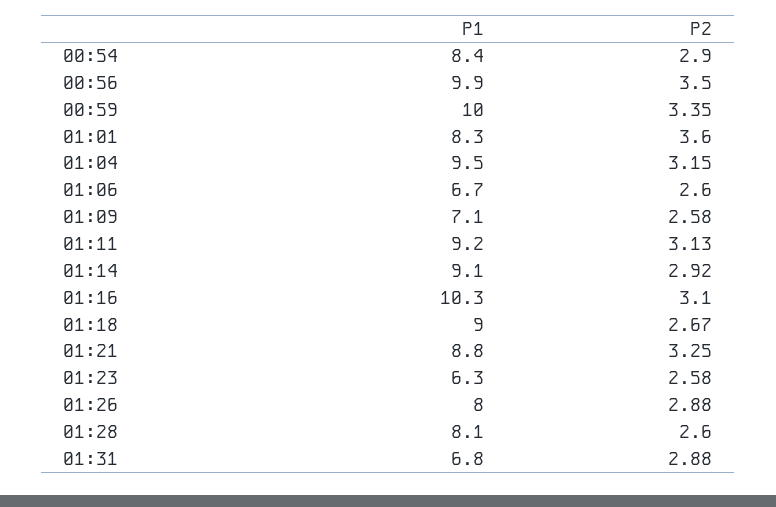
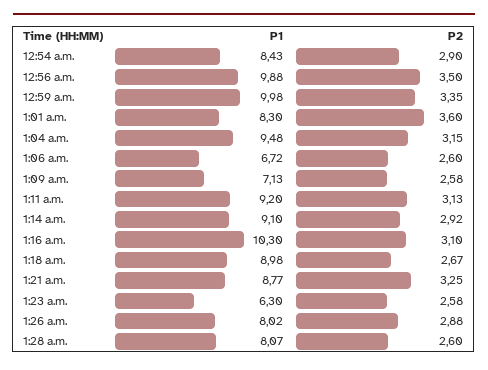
  {
    "P1": {
      "00:54": 8.43,
      "00:56": 9.88,
      "00:59": 9.98,
      "01:01": 8.3,
      "01:04": 9.48,
      "01:06": 6.72,
      "01:09": 7.13,
      "01:11": 9.2,
      "01:14": 9.1,
      "01:16": 10.3,
      "01:18": 8.98,
      "01:21": 8.77,
      "01:23": 6.3,
      "01:26": 8.02,
-     "01:28": 8.07,
+     "01:28": 8.07
-     "01:31": 6.8
    },
    "P2": {
      "00:54": 2.9,
      "00:56": 3.5,
      "00:59": 3.35,
      "01:01": 3.6,
      "01:04": 3.15,
      "01:06": 2.6,
      "01:09": 2.58,
      "01:11": 3.13,
      "01:14": 2.92,
      "01:16": 3.1,
      "01:18": 2.67,
      "01:21": 3.25,
      "01:23": 2.58,
      "01:26": 2.88,
-     "01:28": 2.6,
+     "01:28": 2.6
-     "01:31": 2.88
    }
  }

